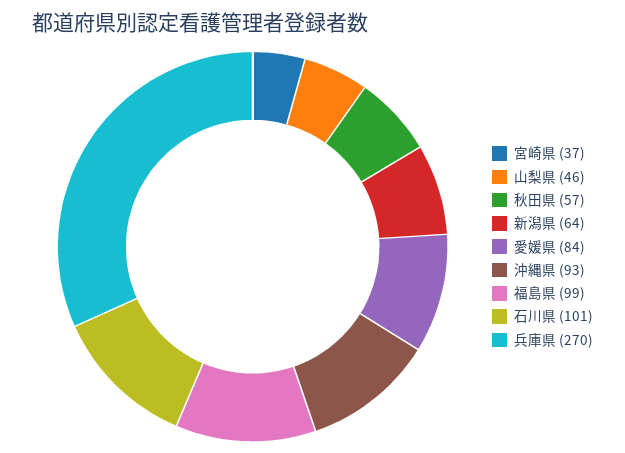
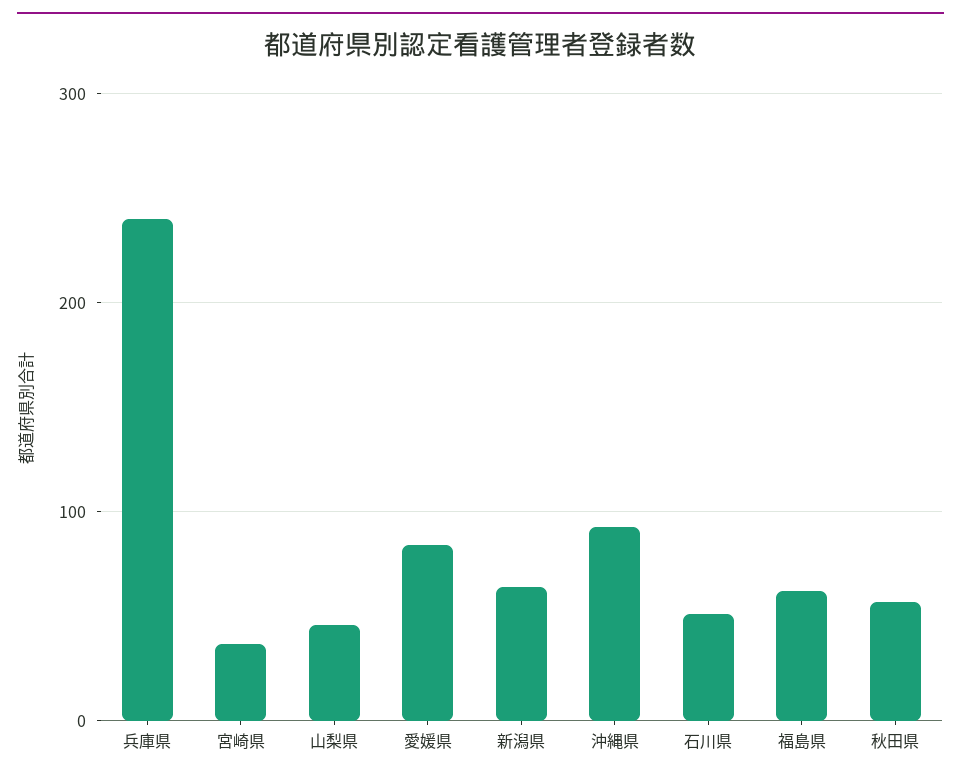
  {
    "宮崎県": 37,
    "山梨県": 46,
    "秋田県": 57,
    "新潟県": 64,
    "愛媛県": 84,
    "沖縄県": 93,
-   "福島県": 99,
+   "福島県": 60,
-   "石川県": 101,
+   "石川県": 50,
-   "兵庫県": 270
+   "兵庫県": 240
  }

